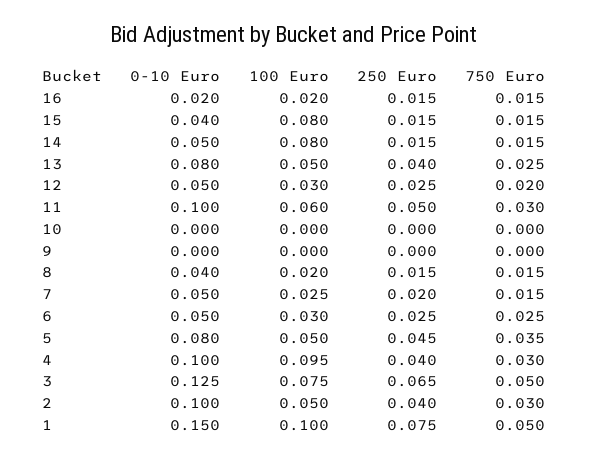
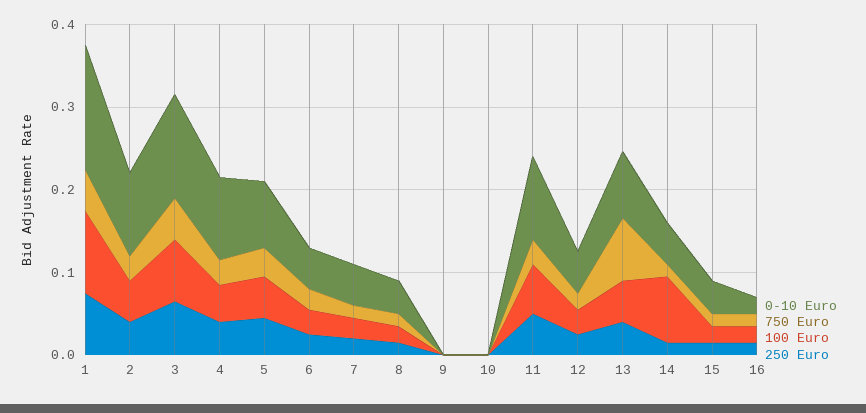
  {
    "0-10 Euro": {
      "16": 0.02,
      "15": 0.04,
      "14": 0.05,
      "13": 0.08,
      "12": 0.05,
      "11": 0.1,
      "10": 0,
      "9": 0,
      "8": 0.04,
      "7": 0.05,
      "6": 0.05,
      "5": 0.08,
      "4": 0.1,
      "3": 0.125,
      "2": 0.1,
      "1": 0.15
    },
    "100 Euro": {
      "16": 0.02,
-     "15": 0.08,
+     "15": 0.02,
      "14": 0.08,
      "13": 0.05,
      "12": 0.03,
      "11": 0.06,
      "10": 0,
      "9": 0,
      "8": 0.02,
      "7": 0.025,
      "6": 0.03,
      "5": 0.05,
-     "4": 0.095,
+     "4": 0.04,
      "3": 0.075,
      "2": 0.05,
      "1": 0.1
    },
    "250 Euro": {
      "16": 0.015,
      "15": 0.015,
      "14": 0.015,
      "13": 0.04,
      "12": 0.025,
      "11": 0.05,
      "10": 0,
      "9": 0,
      "8": 0.015,
      "7": 0.02,
      "6": 0.025,
      "5": 0.045,
      "4": 0.04,
      "3": 0.065,
      "2": 0.04,
      "1": 0.075
    },
    "750 Euro": {
      "16": 0.015,
      "15": 0.015,
      "14": 0.015,
-     "13": 0.025,
+     "13": 0.08,
      "12": 0.02,
      "11": 0.03,
      "10": 0,
      "9": 0,
      "8": 0.015,
      "7": 0.015,
      "6": 0.025,
      "5": 0.035,
      "4": 0.03,
      "3": 0.05,
      "2": 0.03,
      "1": 0.05
    }
  }

